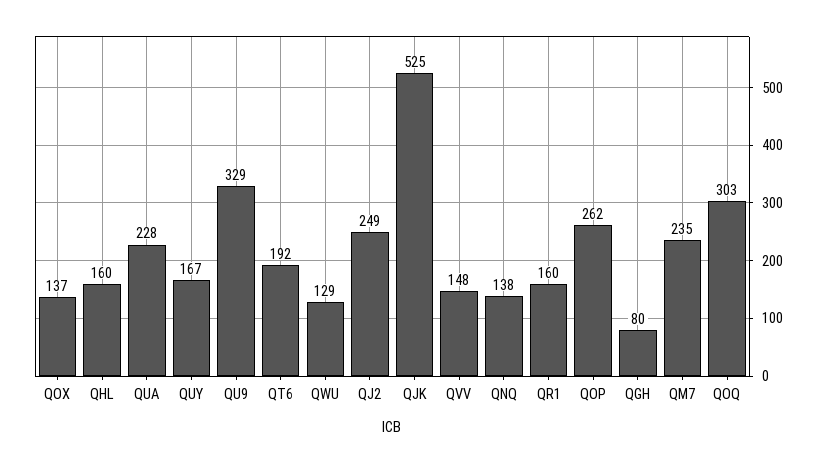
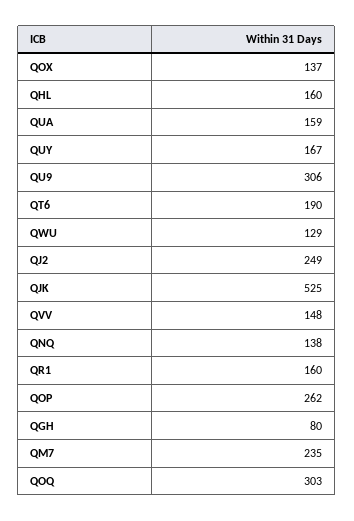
  {
    "QOX": 137,
    "QHL": 160,
-   "QUA": 228,
+   "QUA": 159,
    "QUY": 167,
-   "QU9": 329,
+   "QU9": 306,
-   "QT6": 192,
+   "QT6": 190,
    "QWU": 129,
    "QJ2": 249,
    "QJK": 525,
    "QVV": 148,
    "QNQ": 138,
    "QR1": 160,
    "QOP": 262,
    "QGH": 80,
    "QM7": 235,
    "QOQ": 303
  }

